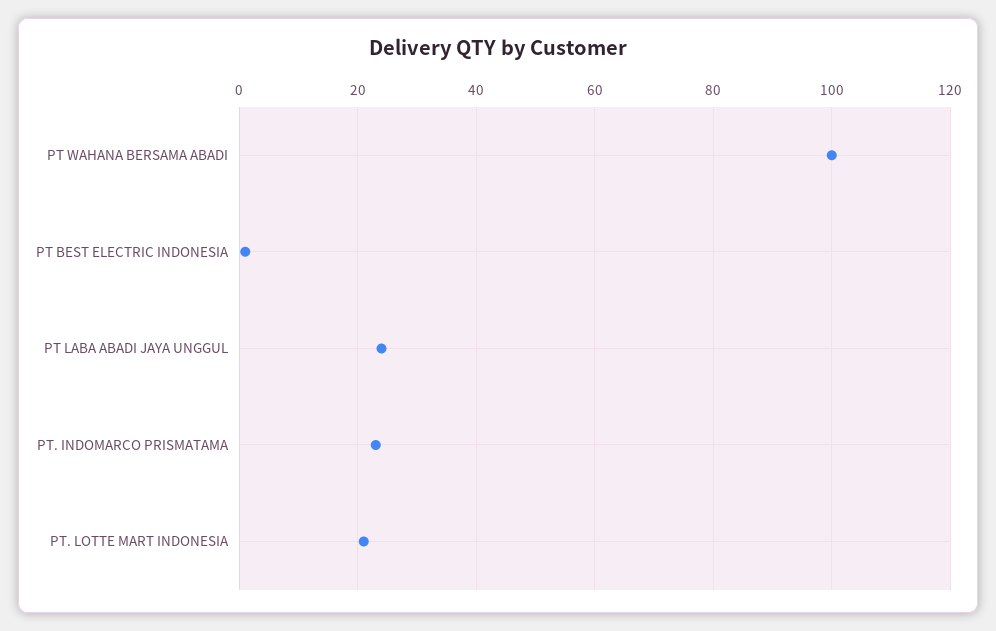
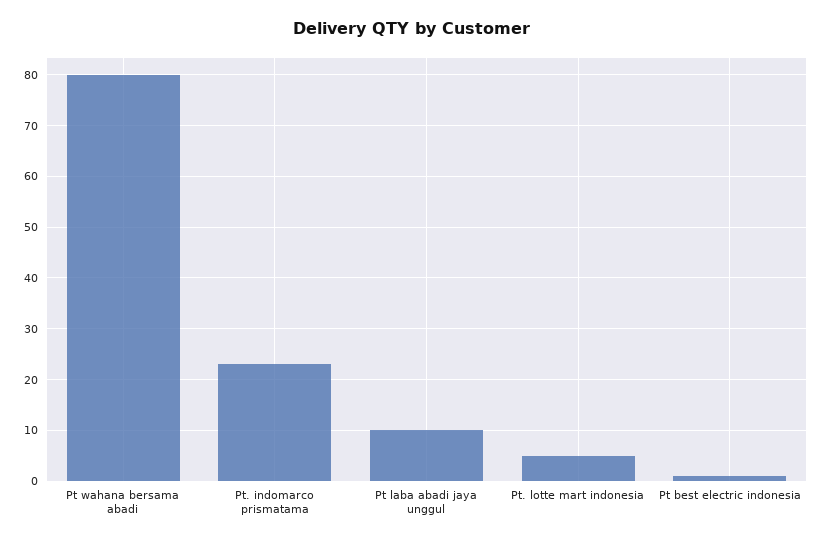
  {
-   "PT WAHANA BERSAMA ABADI": 100,
+   "PT WAHANA BERSAMA ABADI": 80,
    "PT BEST ELECTRIC INDONESIA": 0,
-   "PT LABA ABADI JAYA UNGGUL": 25,
+   "PT LABA ABADI JAYA UNGGUL": 10,
    "PT. INDOMARCO PRISMATAMA": 25,
-   "PT. LOTTE MART INDONESIA": 20
+   "PT. LOTTE MART INDONESIA": 5
  }

